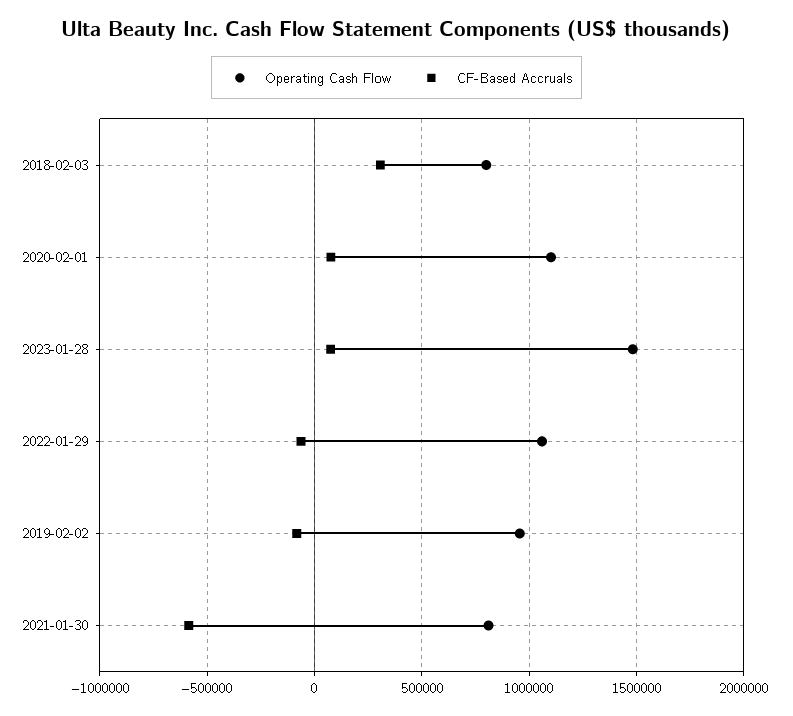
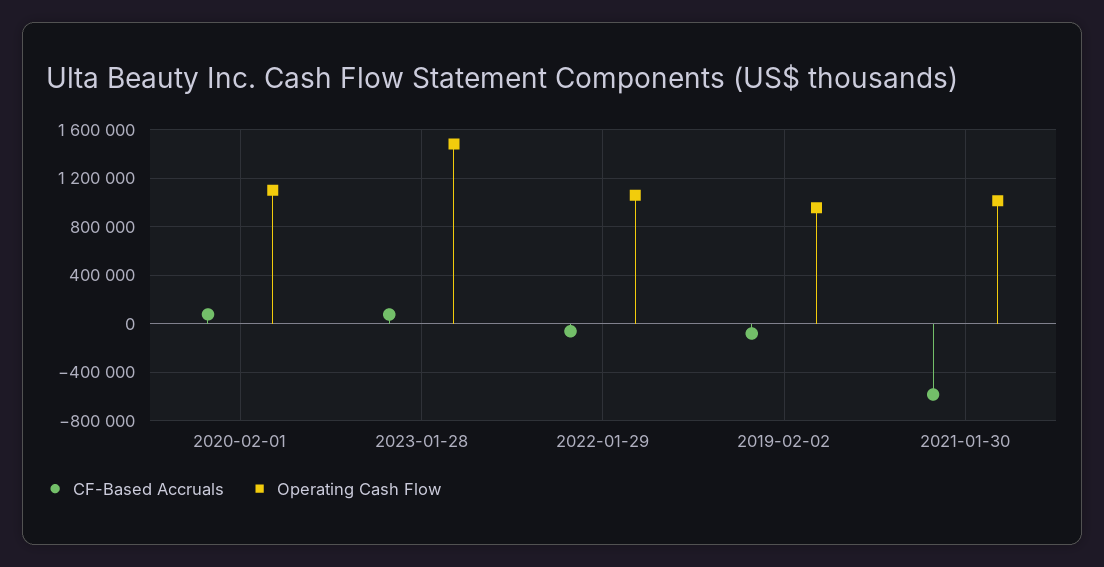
  {
    "Operating Cash Flow": {
-     "2018-02-03": 800000,
      "2020-02-01": 1100000,
      "2023-01-28": 1500000,
      "2022-01-29": 1050000,
      "2019-02-02": 950000,
-     "2021-01-30": 800000
+     "2021-01-30": 1000000
    },
    "CF-Based Accruals": {
-     "2018-02-03": 300000,
      "2020-02-01": 100000,
      "2023-01-28": 100000,
      "2022-01-29": -50000,
      "2019-02-02": -100000,
      "2021-01-30": -600000
    }
  }

